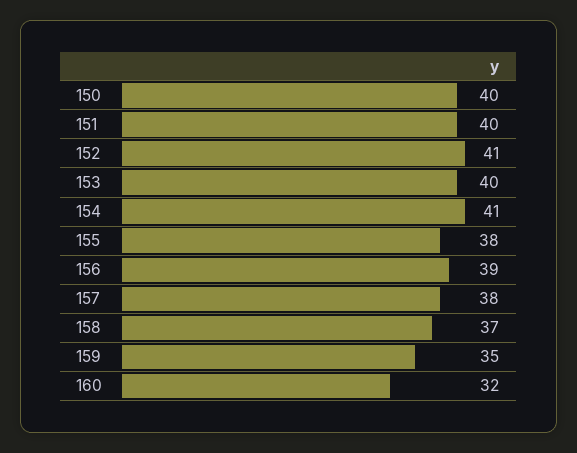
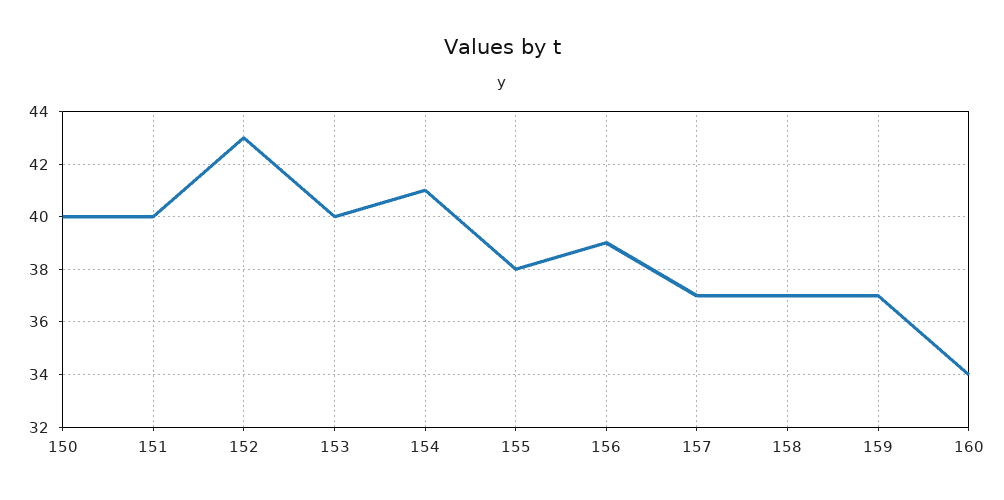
  {
    "150": 40,
    "151": 40,
-   "152": 41,
+   "152": 43,
    "153": 40,
    "154": 41,
    "155": 38,
    "156": 39,
-   "157": 38,
+   "157": 37,
    "158": 37,
-   "159": 35,
+   "159": 37,
-   "160": 32
+   "160": 34
  }

